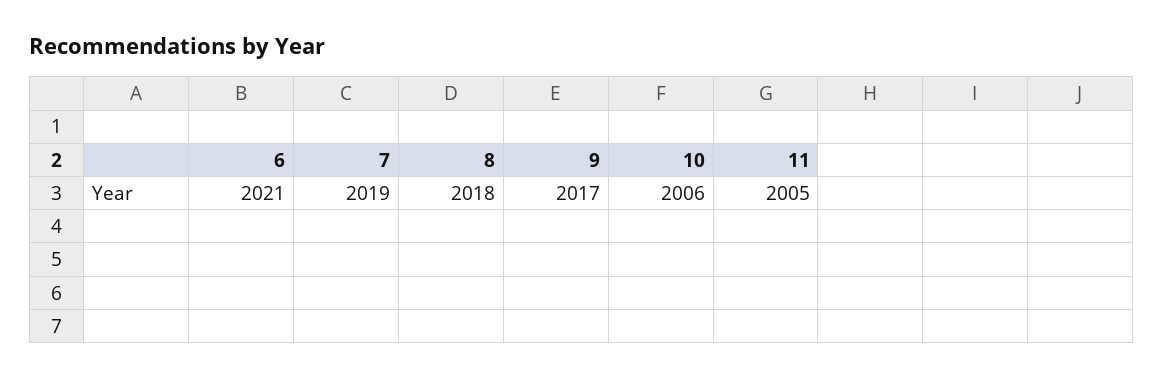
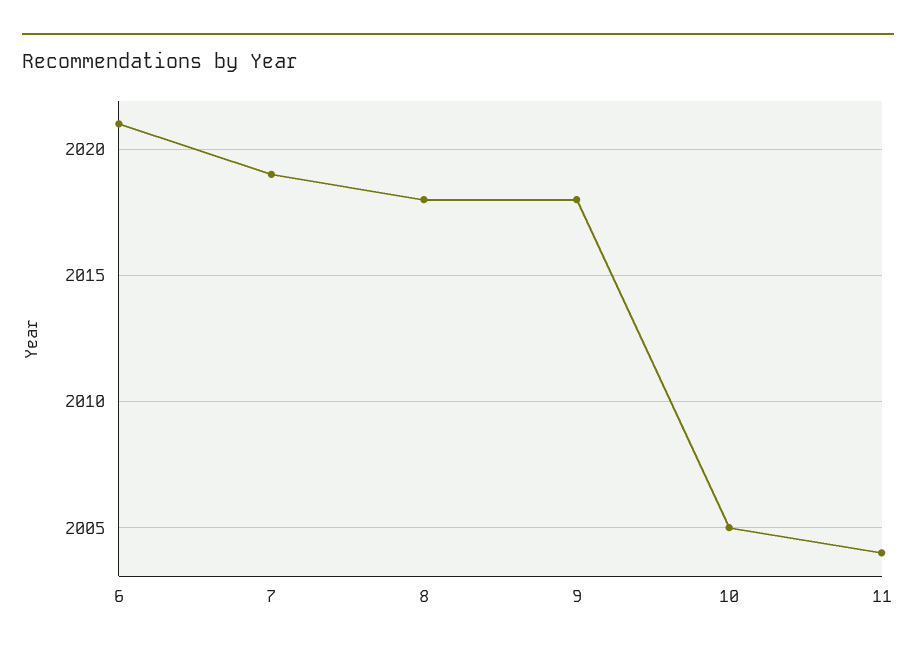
  {
    "6": 2021,
    "7": 2019,
    "8": 2018,
-   "9": 2017,
+   "9": 2018,
-   "10": 2006,
+   "10": 2005,
-   "11": 2005
+   "11": 2004
  }

